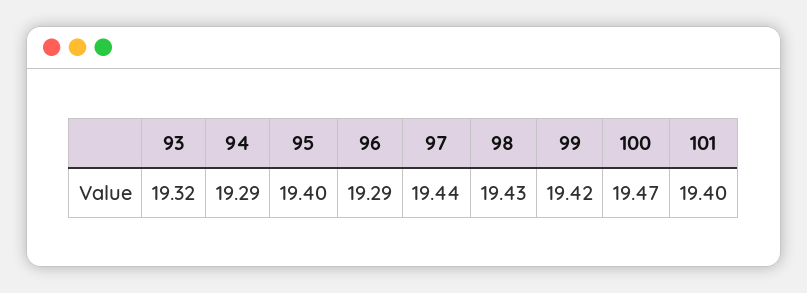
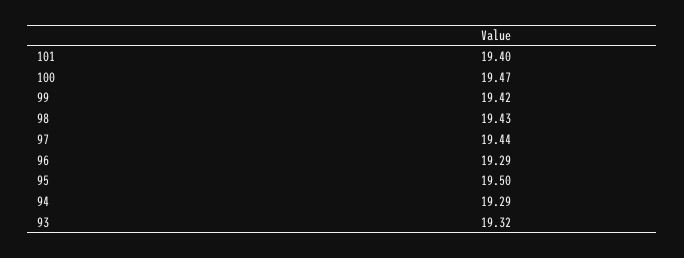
  {
    "93": 19.32,
    "94": 19.29,
-   "95": 19.4,
+   "95": 19.5,
    "96": 19.29,
    "97": 19.44,
    "98": 19.43,
    "99": 19.42,
    "100": 19.47,
    "101": 19.4
  }

